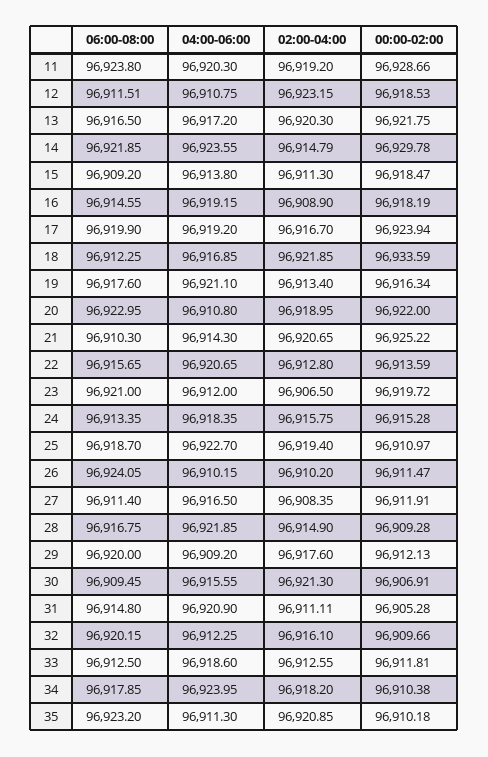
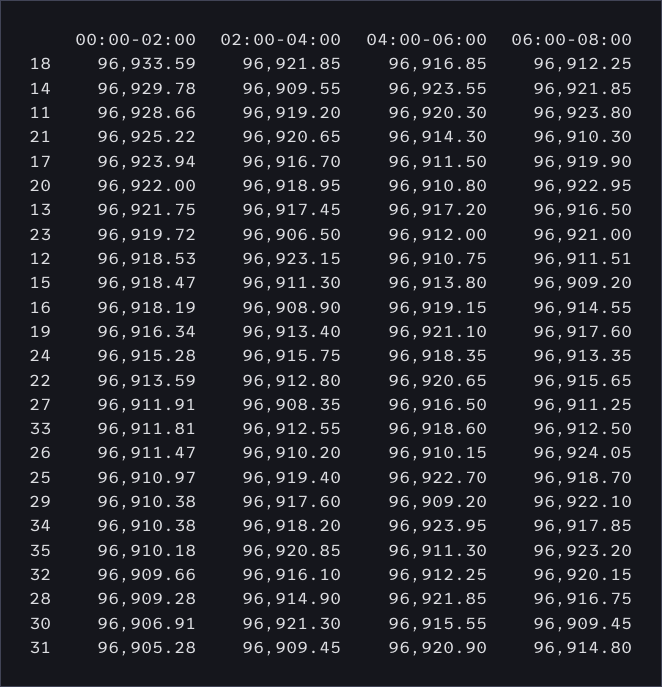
  {
    "06:00-08:00": {
      "11": 96923.8,
      "12": 96911.51,
      "13": 96916.5,
      "14": 96921.85,
      "15": 96909.2,
      "16": 96914.55,
      "17": 96919.9,
      "18": 96912.25,
      "19": 96917.6,
      "20": 96922.95,
      "21": 96910.3,
      "22": 96915.65,
      "23": 96921,
      "24": 96913.35,
      "25": 96918.7,
      "26": 96924.05,
-     "27": 96911.4,
+     "27": 96911.25,
      "28": 96916.75,
-     "29": 96920,
+     "29": 96922.1,
      "30": 96909.45,
      "31": 96914.8,
      "32": 96920.15,
      "33": 96912.5,
      "34": 96917.85,
      "35": 96923.2
    },
    "04:00-06:00": {
      "11": 96920.3,
      "12": 96910.75,
      "13": 96917.2,
      "14": 96923.55,
      "15": 96913.8,
      "16": 96919.15,
-     "17": 96919.2,
+     "17": 96911.5,
      "18": 96916.85,
      "19": 96921.1,
      "20": 96910.8,
      "21": 96914.3,
      "22": 96920.65,
      "23": 96912,
      "24": 96918.35,
      "25": 96922.7,
      "26": 96910.15,
      "27": 96916.5,
      "28": 96921.85,
      "29": 96909.2,
      "30": 96915.55,
      "31": 96920.9,
      "32": 96912.25,
      "33": 96918.6,
      "34": 96923.95,
      "35": 96911.3
    },
    "02:00-04:00": {
      "11": 96919.2,
      "12": 96923.15,
-     "13": 96920.3,
+     "13": 96917.45,
-     "14": 96914.79,
+     "14": 96909.55,
      "15": 96911.3,
      "16": 96908.9,
      "17": 96916.7,
      "18": 96921.85,
      "19": 96913.4,
      "20": 96918.95,
      "21": 96920.65,
      "22": 96912.8,
      "23": 96906.5,
      "24": 96915.75,
      "25": 96919.4,
      "26": 96910.2,
      "27": 96908.35,
      "28": 96914.9,
      "29": 96917.6,
      "30": 96921.3,
-     "31": 96911.11,
+     "31": 96909.45,
      "32": 96916.1,
      "33": 96912.55,
      "34": 96918.2,
      "35": 96920.85
    },
    "00:00-02:00": {
      "11": 96928.66,
      "12": 96918.53,
      "13": 96921.75,
      "14": 96929.78,
      "15": 96918.47,
      "16": 96918.19,
      "17": 96923.94,
      "18": 96933.59,
      "19": 96916.34,
      "20": 96922,
      "21": 96925.22,
      "22": 96913.59,
      "23": 96919.72,
      "24": 96915.28,
      "25": 96910.97,
      "26": 96911.47,
      "27": 96911.91,
      "28": 96909.28,
-     "29": 96912.13,
+     "29": 96910.38,
      "30": 96906.91,
      "31": 96905.28,
      "32": 96909.66,
      "33": 96911.81,
      "34": 96910.38,
      "35": 96910.18
    }
  }

